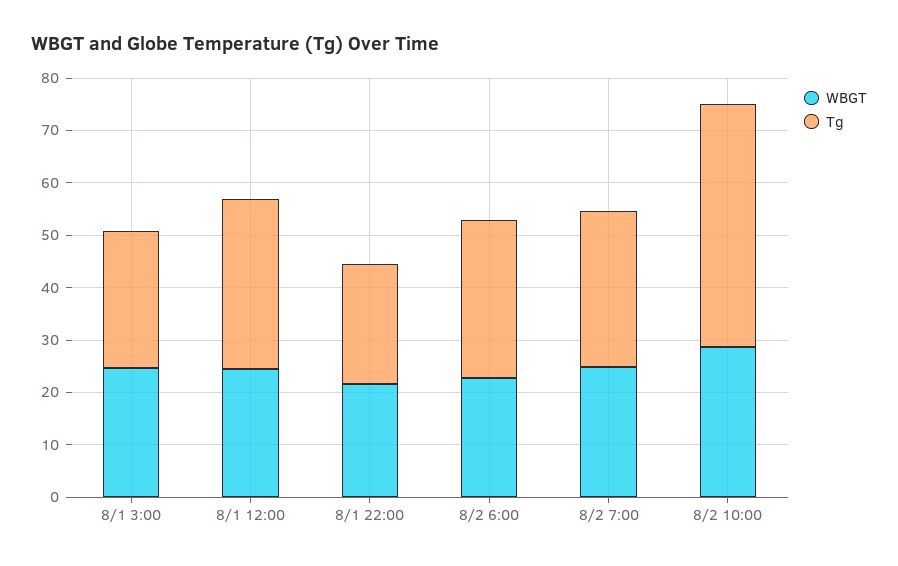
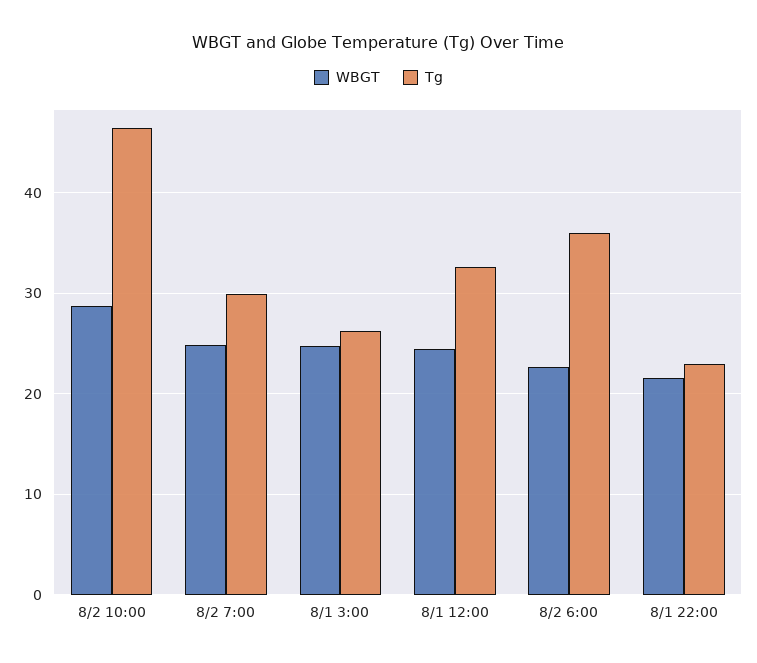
  {
    "WBGT": {
      "8/1 3:00": 25,
      "8/1 12:00": 24,
      "8/1 22:00": 22,
      "8/2 6:00": 23,
      "8/2 7:00": 25,
      "8/2 10:00": 29
    },
    "Tg": {
      "8/1 3:00": 26,
      "8/1 12:00": 33,
      "8/1 22:00": 23,
-     "8/2 6:00": 30,
+     "8/2 6:00": 36,
      "8/2 7:00": 30,
      "8/2 10:00": 46
    }
  }

